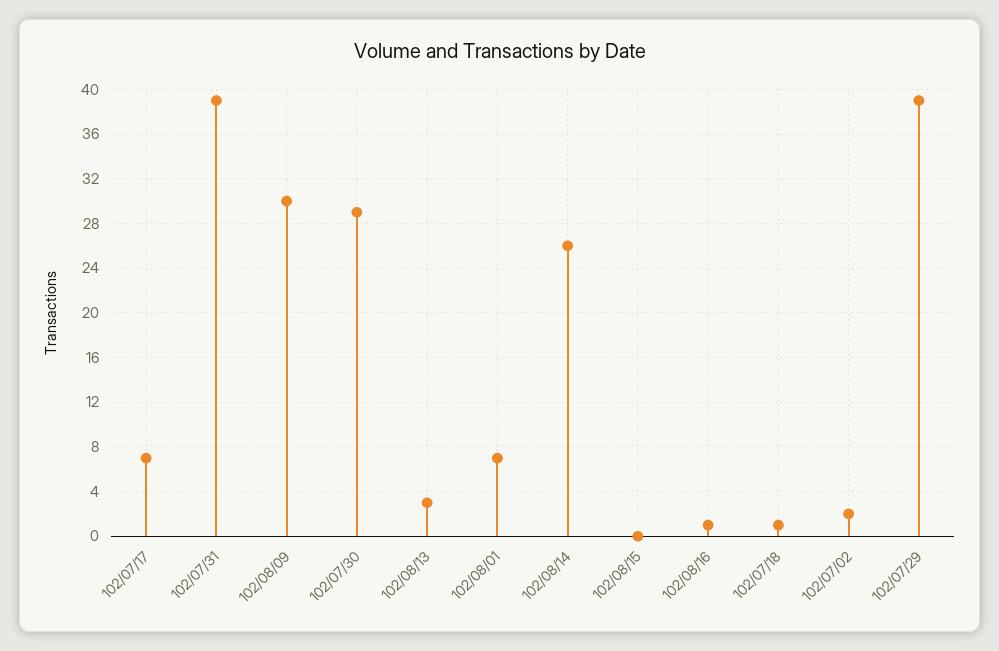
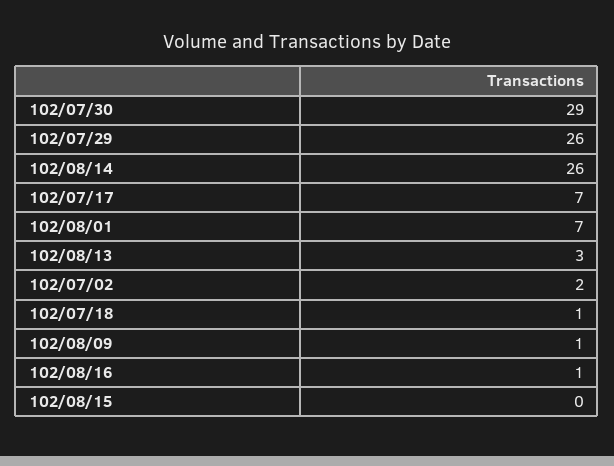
  {
    "102/07/17": 7,
-   "102/07/31": 39,
-   "102/08/09": 30,
+   "102/08/09": 1,
    "102/07/30": 29,
    "102/08/13": 3,
    "102/08/01": 7,
    "102/08/14": 26,
    "102/08/15": 0,
    "102/08/16": 1,
    "102/07/18": 1,
    "102/07/02": 2,
-   "102/07/29": 39
+   "102/07/29": 26
  }

